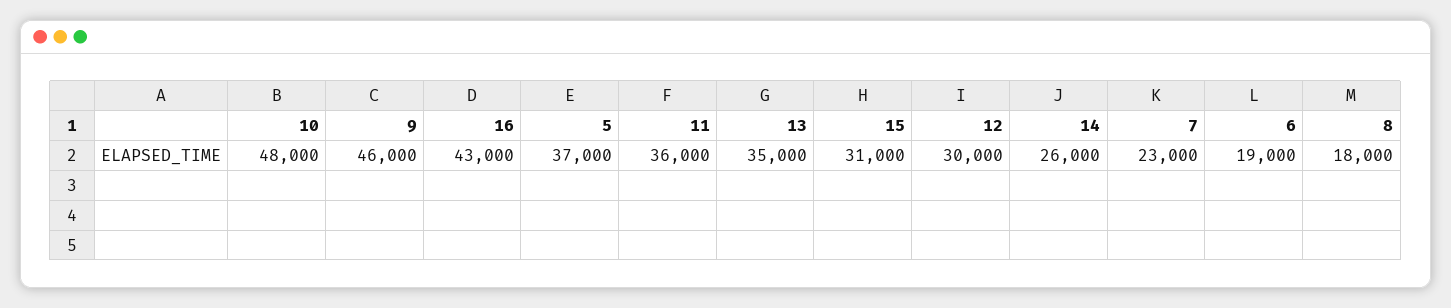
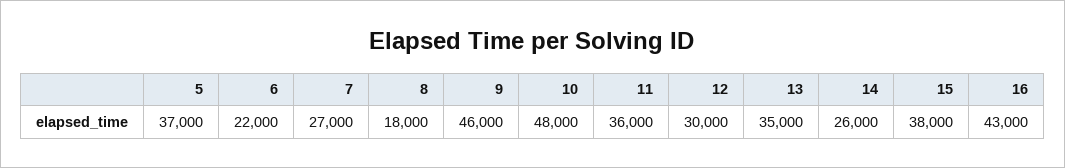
  {
    "10": 48000,
    "9": 46000,
    "16": 43000,
    "5": 37000,
    "11": 36000,
    "13": 35000,
-   "15": 31000,
+   "15": 38000,
    "12": 30000,
    "14": 26000,
-   "7": 23000,
+   "7": 27000,
-   "6": 19000,
+   "6": 22000,
    "8": 18000
  }

